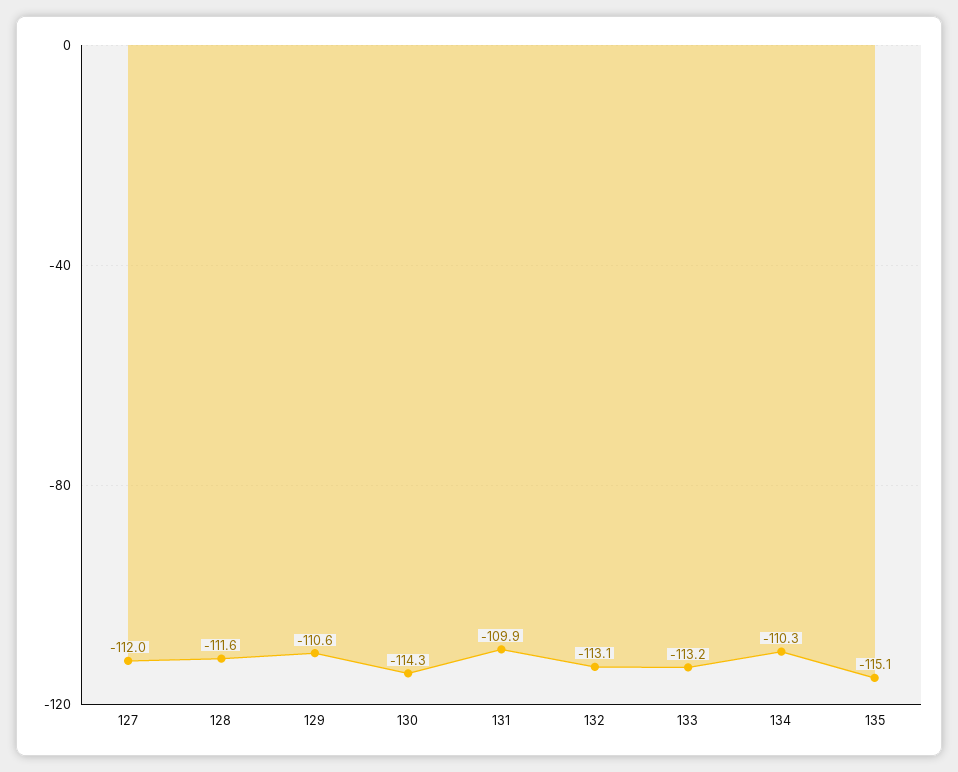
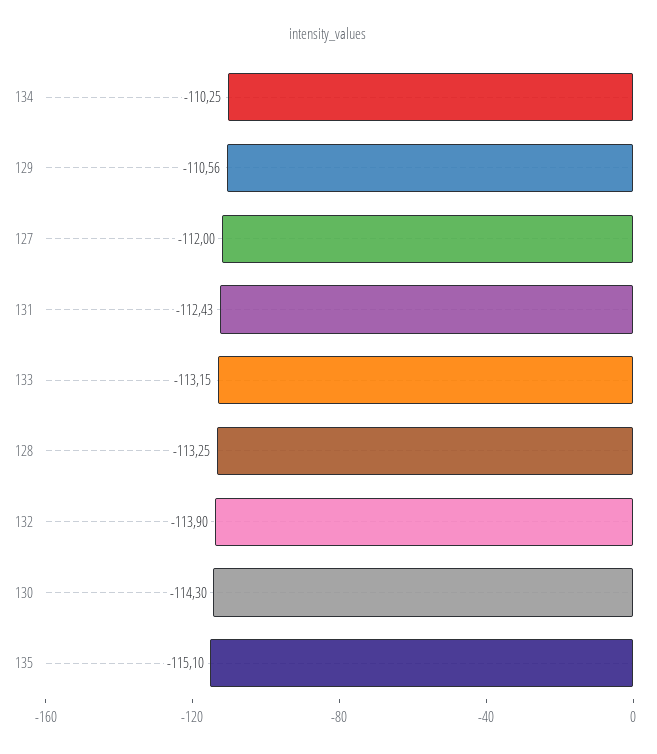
  {
    "127": -112,
-   "128": -111.6,
+   "128": -113.25,
    "129": -110.56,
    "130": -114.3,
-   "131": -109.9,
+   "131": -112.43,
-   "132": -113.1,
+   "132": -113.9,
    "133": -113.15,
    "134": -110.25,
    "135": -115.1
  }

